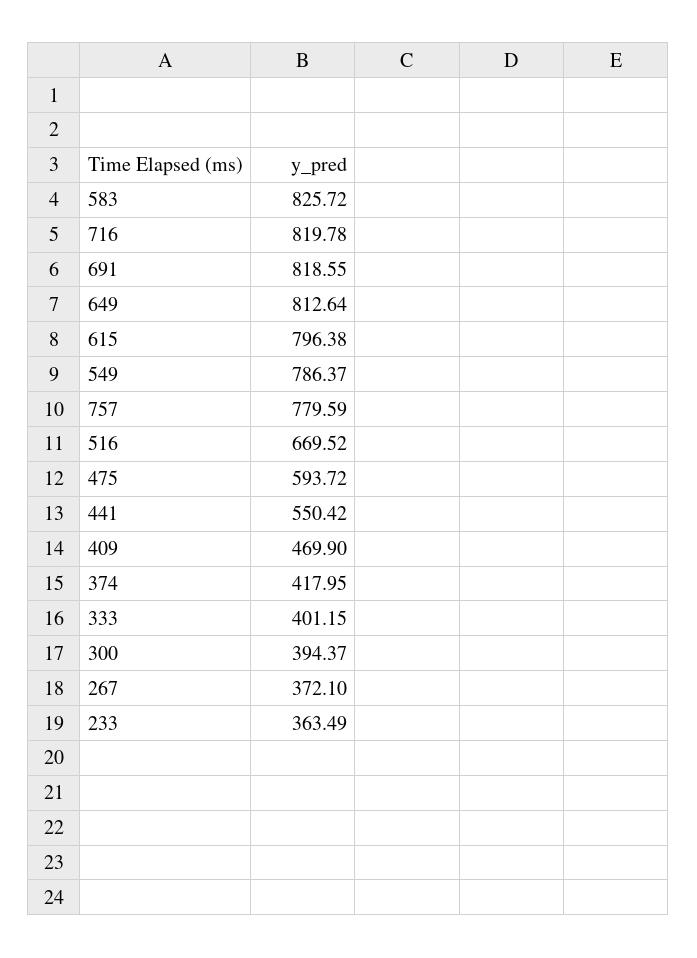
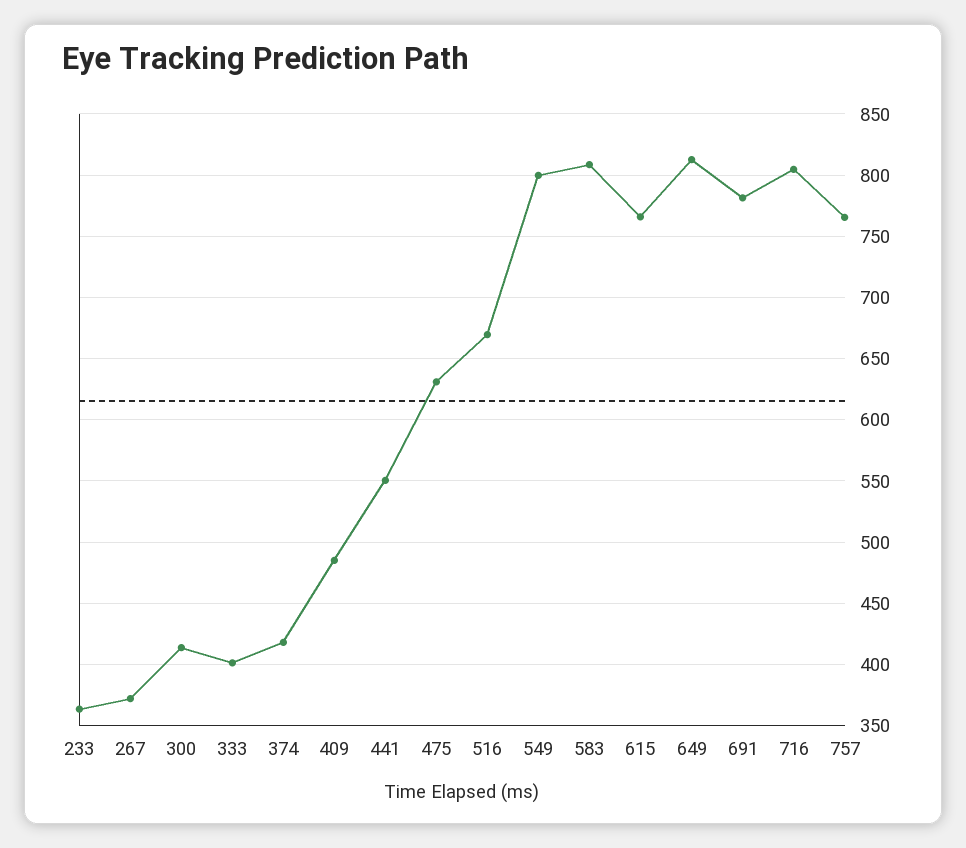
  {
-   "583": 825.72,
+   "583": 810,
-   "716": 819.78,
+   "716": 805,
-   "691": 818.55,
+   "691": 780,
    "649": 812.64,
-   "615": 796.38,
+   "615": 765,
-   "549": 786.37,
+   "549": 800,
-   "757": 779.59,
+   "757": 765,
    "516": 669.52,
-   "475": 593.72,
+   "475": 630,
    "441": 550.42,
-   "409": 469.9,
+   "409": 485,
    "374": 417.95,
    "333": 401.15,
-   "300": 394.37,
+   "300": 415,
    "267": 372.1,
    "233": 363.49
  }

